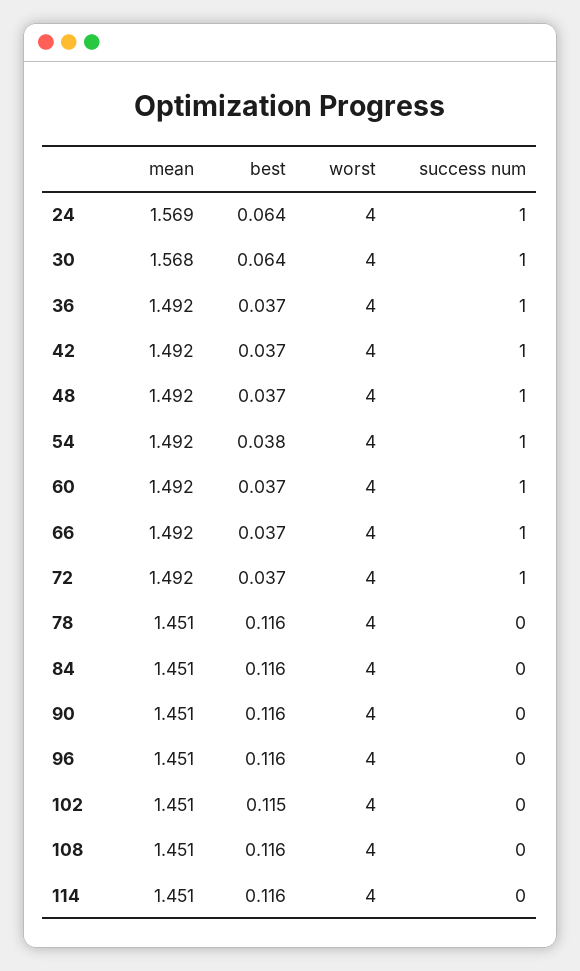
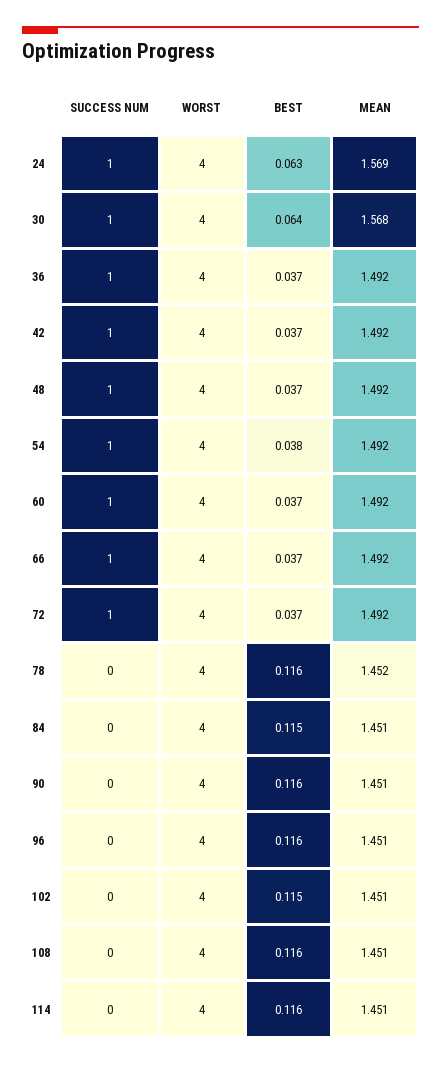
  {
    "mean": {
      "24": 1.569,
      "30": 1.568,
      "36": 1.492,
      "42": 1.492,
      "48": 1.492,
      "54": 1.492,
      "60": 1.492,
      "66": 1.492,
      "72": 1.492,
-     "78": 1.451,
+     "78": 1.452,
      "84": 1.451,
      "90": 1.451,
      "96": 1.451,
      "102": 1.451,
      "108": 1.451,
      "114": 1.451
    },
    "best": {
-     "24": 0.064,
+     "24": 0.063,
      "30": 0.064,
      "36": 0.037,
      "42": 0.037,
      "48": 0.037,
      "54": 0.038,
      "60": 0.037,
      "66": 0.037,
      "72": 0.037,
      "78": 0.116,
-     "84": 0.116,
+     "84": 0.115,
      "90": 0.116,
      "96": 0.116,
      "102": 0.115,
      "108": 0.116,
      "114": 0.116
    },
    "worst": {
      "24": 4,
      "30": 4,
      "36": 4,
      "42": 4,
      "48": 4,
      "54": 4,
      "60": 4,
      "66": 4,
      "72": 4,
      "78": 4,
      "84": 4,
      "90": 4,
      "96": 4,
      "102": 4,
      "108": 4,
      "114": 4
    },
    "success num": {
      "24": 1,
      "30": 1,
      "36": 1,
      "42": 1,
      "48": 1,
      "54": 1,
      "60": 1,
      "66": 1,
      "72": 1,
      "78": 0,
      "84": 0,
      "90": 0,
      "96": 0,
      "102": 0,
      "108": 0,
      "114": 0
    }
  }

